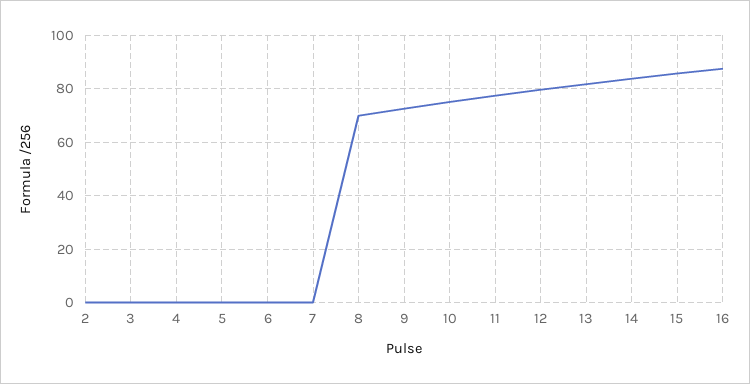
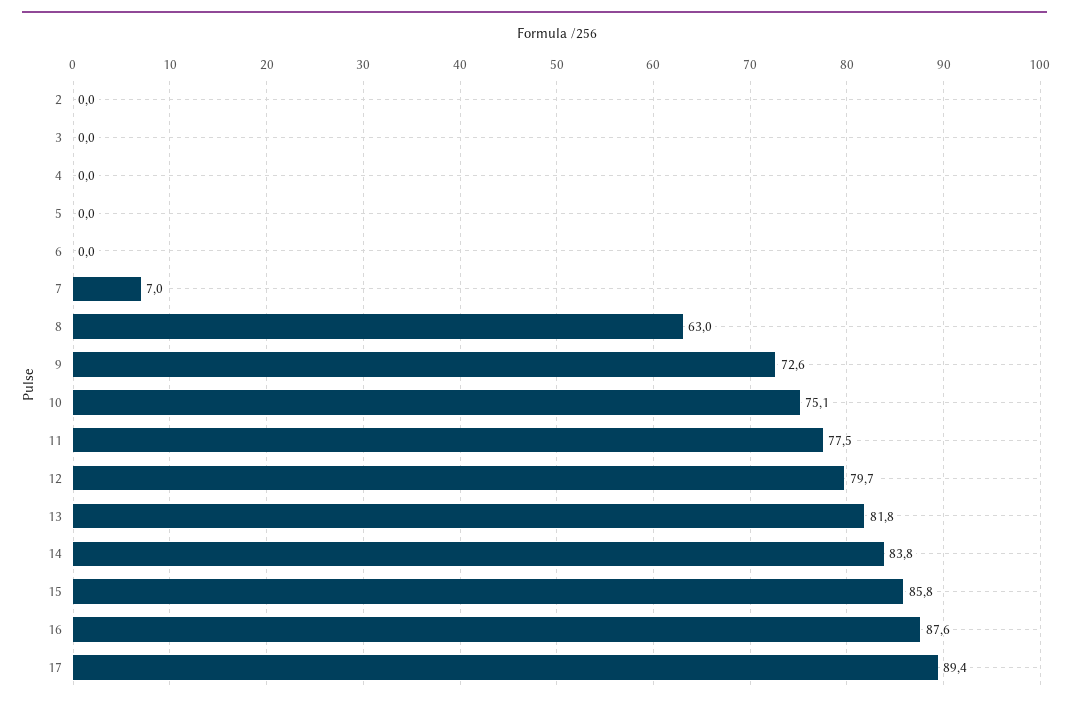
  {
    "2": 0,
    "3": 0,
    "4": 0,
    "5": 0,
    "6": 0,
-   "7": 0,
+   "7": 7,
-   "8": 70,
+   "8": 63,
    "9": 72.6,
    "10": 75.1,
    "11": 77.5,
    "12": 79.7,
    "13": 81.8,
    "14": 83.8,
    "15": 85.8,
-   "16": 87.6
+   "16": 87.6,
+   "17": 89.4
  }

